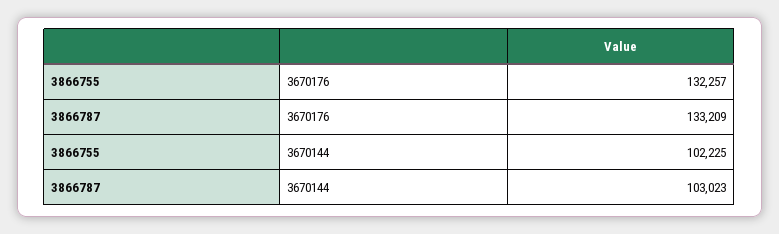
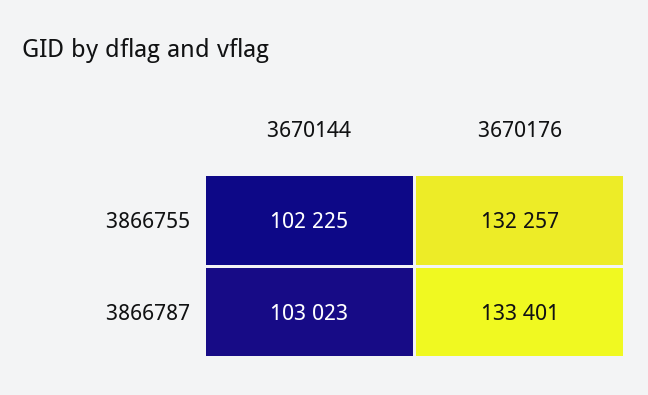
  {
    "3866755": {
      "3670176": 132257,
      "3670144": 102225
    },
    "3866787": {
-     "3670176": 133209,
+     "3670176": 133401,
      "3670144": 103023
    }
  }

